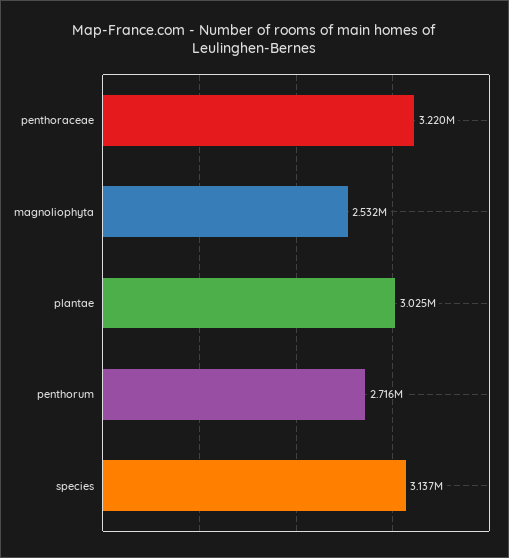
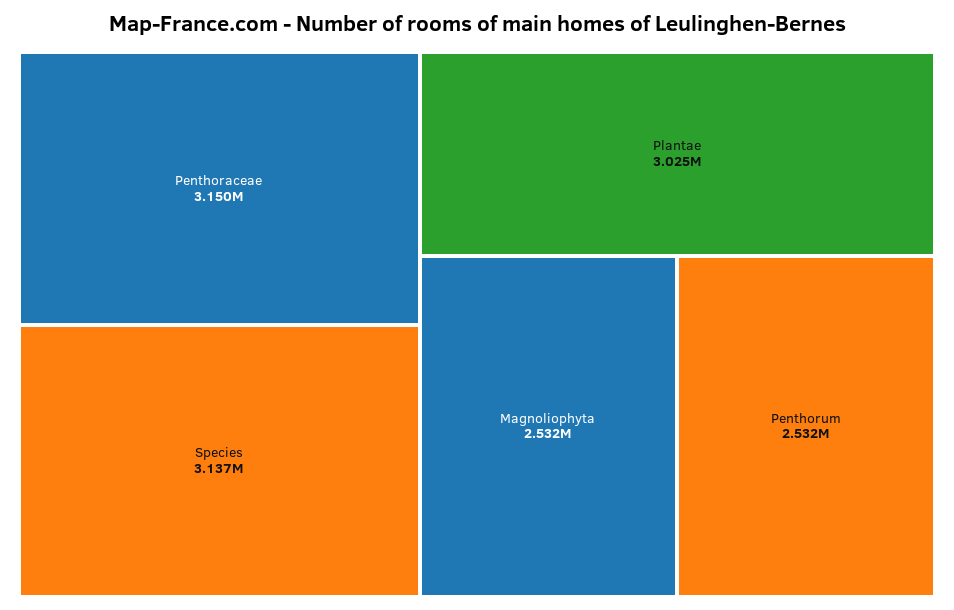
  {
-   "penthoraceae": 3220000,
+   "penthoraceae": 3150000,
    "magnoliophyta": 2532000,
    "plantae": 3025000,
-   "penthorum": 2716000,
+   "penthorum": 2532000,
    "species": 3137000
  }

